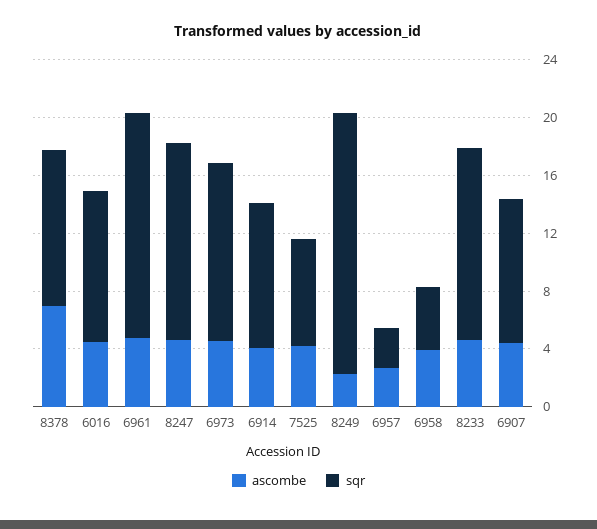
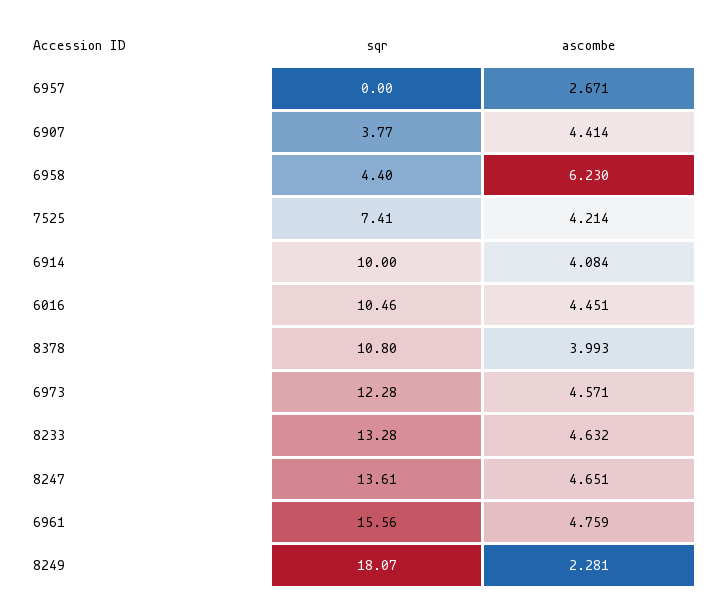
  {
    "ascombe": {
-     "8378": 7,
+     "8378": 3.993,
      "6016": 4.451,
      "6961": 4.759,
      "8247": 4.651,
      "6973": 4.571,
      "6914": 4.084,
      "7525": 4.214,
      "8249": 2.281,
      "6957": 2.671,
-     "6958": 4,
+     "6958": 6.23,
      "8233": 4.632,
      "6907": 4.414
    },
    "sqr": {
      "8378": 10.8,
      "6016": 10.46,
      "6961": 15.56,
      "8247": 13.61,
      "6973": 12.28,
      "6914": 10,
      "7525": 7.41,
      "8249": 18.07,
-     "6957": 3,
+     "6957": 0,
      "6958": 4.4,
      "8233": 13.28,
-     "6907": 10
+     "6907": 3.77
    }
  }

